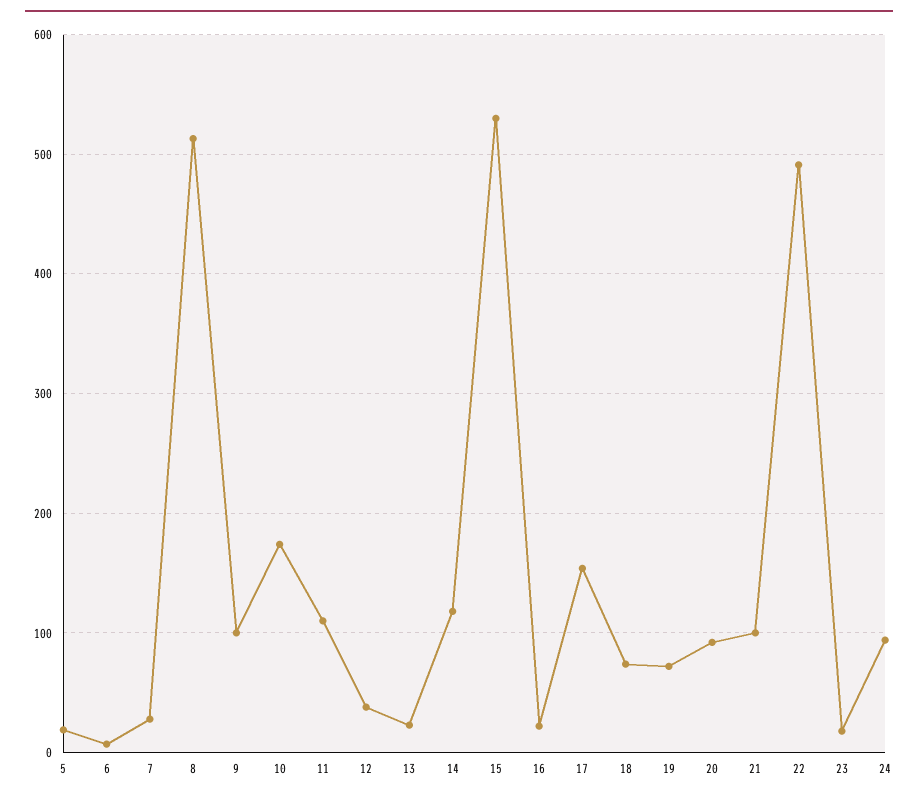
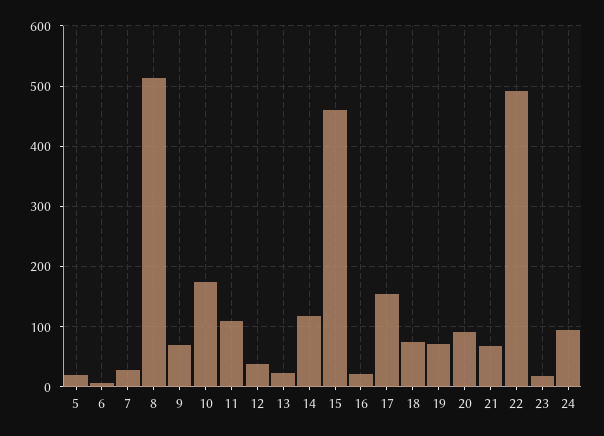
  {
    "5": 20,
    "6": 10,
    "7": 30,
    "8": 510,
-   "9": 100,
+   "9": 70,
    "10": 170,
    "11": 110,
    "12": 40,
    "13": 20,
    "14": 120,
-   "15": 530,
+   "15": 460,
    "16": 20,
    "17": 150,
    "18": 70,
    "19": 70,
    "20": 90,
-   "21": 100,
+   "21": 70,
    "22": 490,
    "23": 20,
    "24": 90
  }

